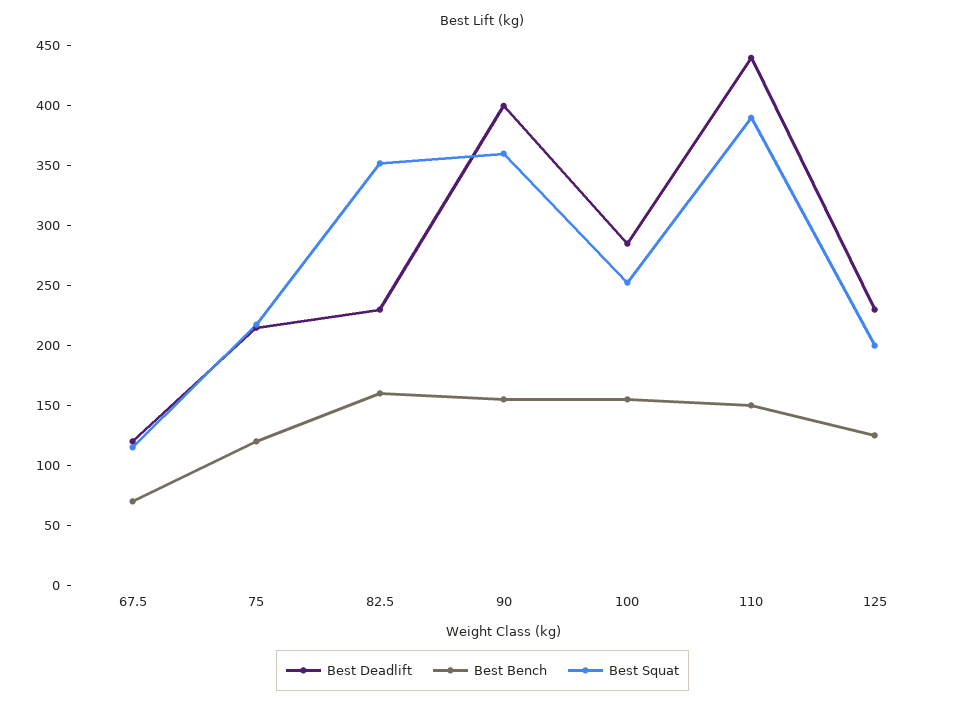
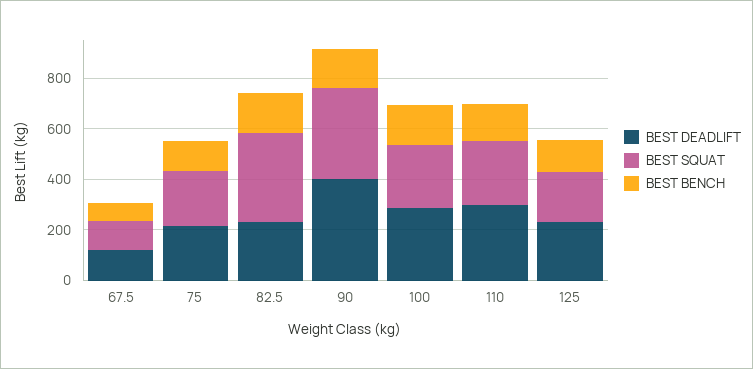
  {
    "Best Deadlift": {
      "67.5": 120,
      "75": 220,
      "82.5": 230,
      "90": 400,
      "100": 290,
-     "110": 440,
+     "110": 300,
      "125": 230
    },
    "Best Bench": {
      "67.5": 70,
      "75": 120,
      "82.5": 160,
      "90": 160,
      "100": 160,
      "110": 150,
      "125": 130
    },
    "Best Squat": {
      "67.5": 120,
      "75": 220,
      "82.5": 350,
      "90": 360,
      "100": 250,
-     "110": 390,
+     "110": 250,
      "125": 200
    }
  }

